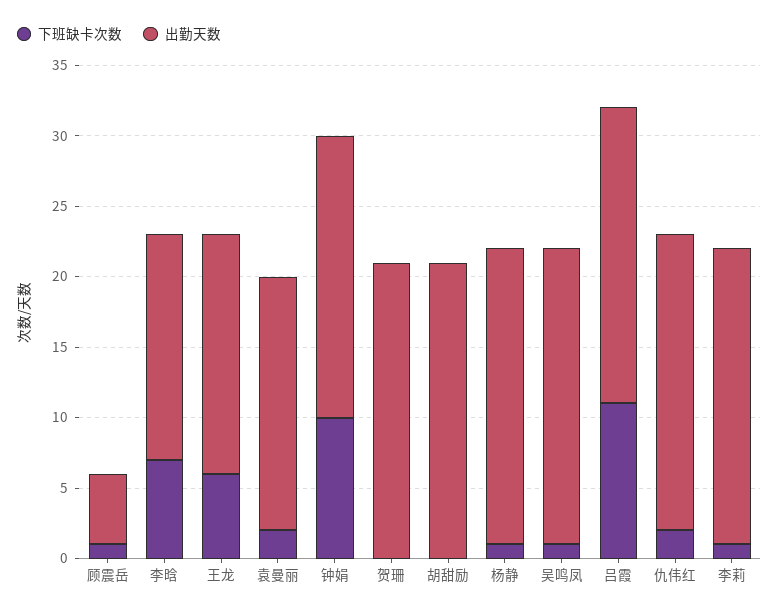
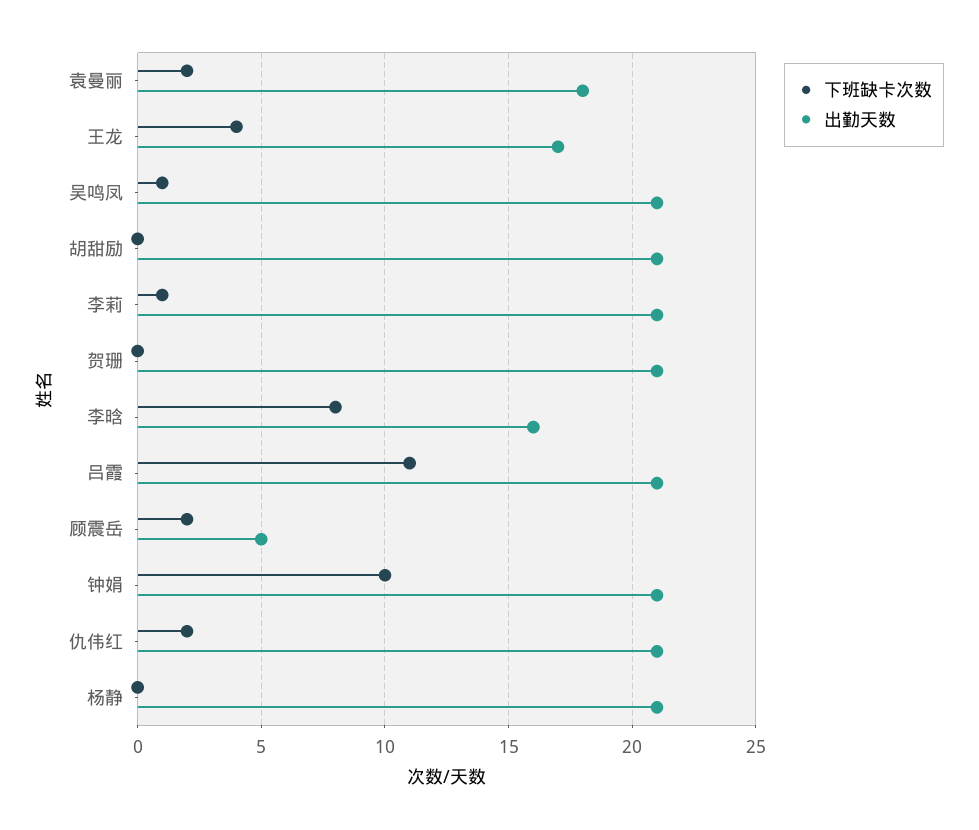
  {
    "下班缺卡次数": {
-     "顾震岳": 1,
+     "顾震岳": 2,
-     "李晗": 7,
+     "李晗": 8,
-     "王龙": 6,
+     "王龙": 4,
      "袁曼丽": 2,
      "钟娟": 10,
      "贺珊": 0,
      "胡甜励": 0,
-     "杨静": 1,
+     "杨静": 0,
      "吴鸣凤": 1,
      "吕霞": 11,
      "仇伟红": 2,
      "李莉": 1
    },
    "出勤天数": {
      "顾震岳": 5,
      "李晗": 16,
      "王龙": 17,
      "袁曼丽": 18,
-     "钟娟": 20,
+     "钟娟": 21,
      "贺珊": 21,
      "胡甜励": 21,
      "杨静": 21,
      "吴鸣凤": 21,
      "吕霞": 21,
      "仇伟红": 21,
      "李莉": 21
    }
  }

